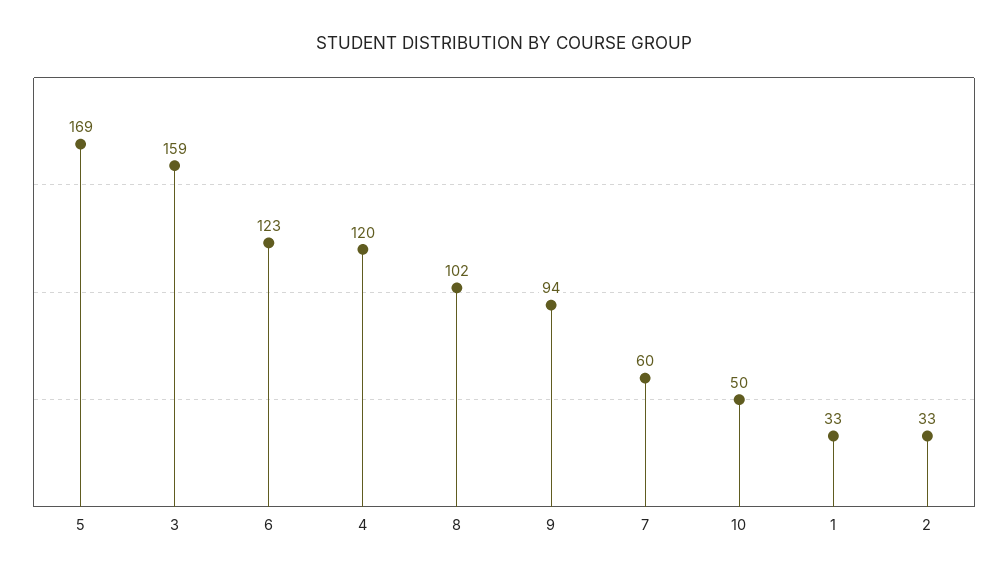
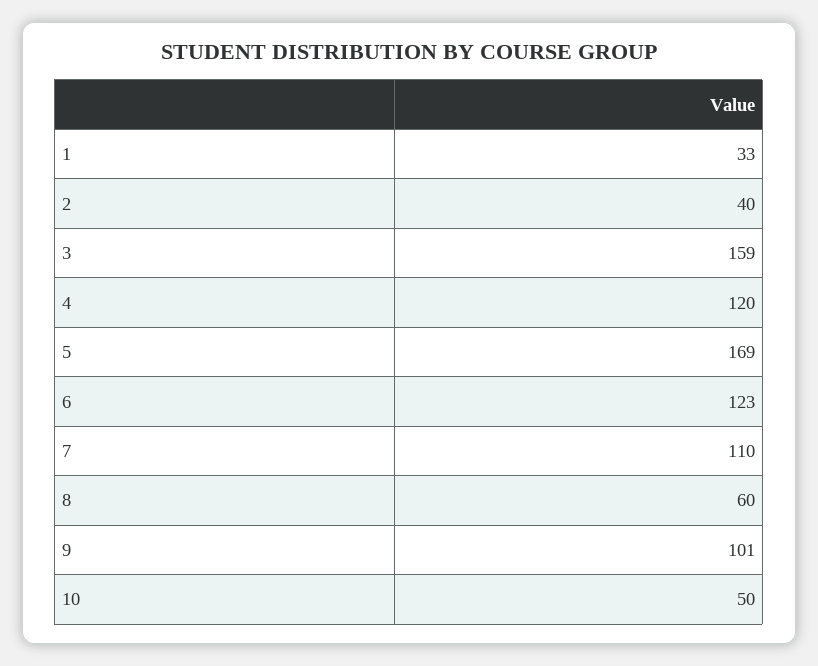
  {
    "5": 169,
    "3": 159,
    "6": 123,
    "4": 120,
-   "8": 102,
+   "8": 60,
-   "9": 94,
+   "9": 101,
-   "7": 60,
+   "7": 110,
    "10": 50,
    "1": 33,
-   "2": 33
+   "2": 40
  }

